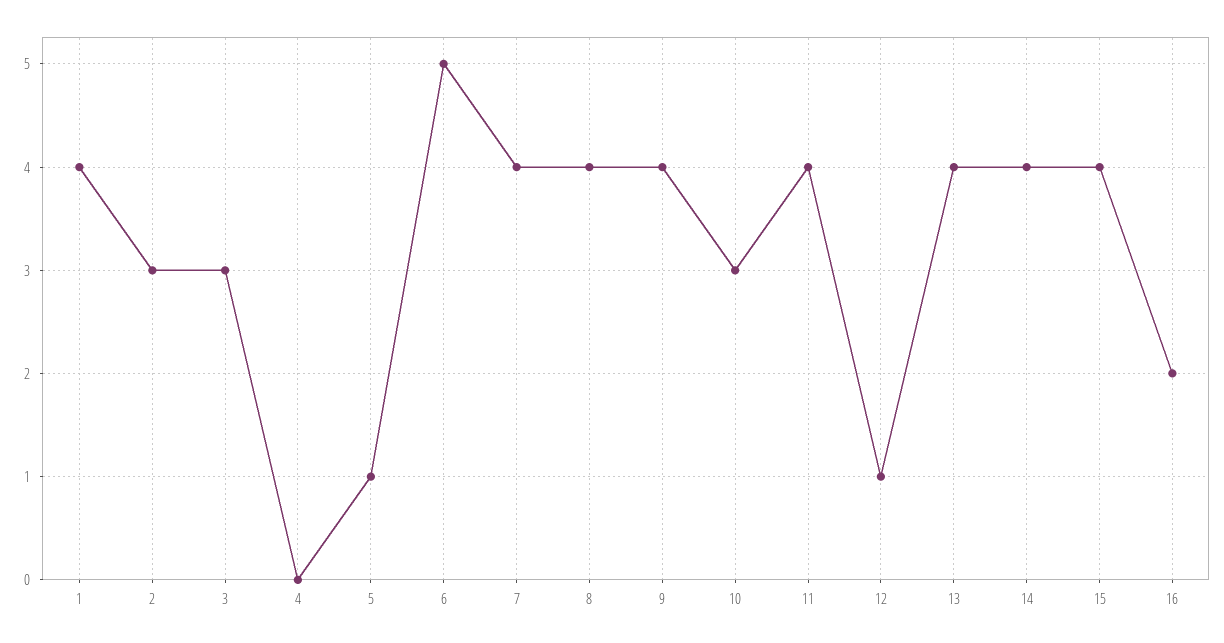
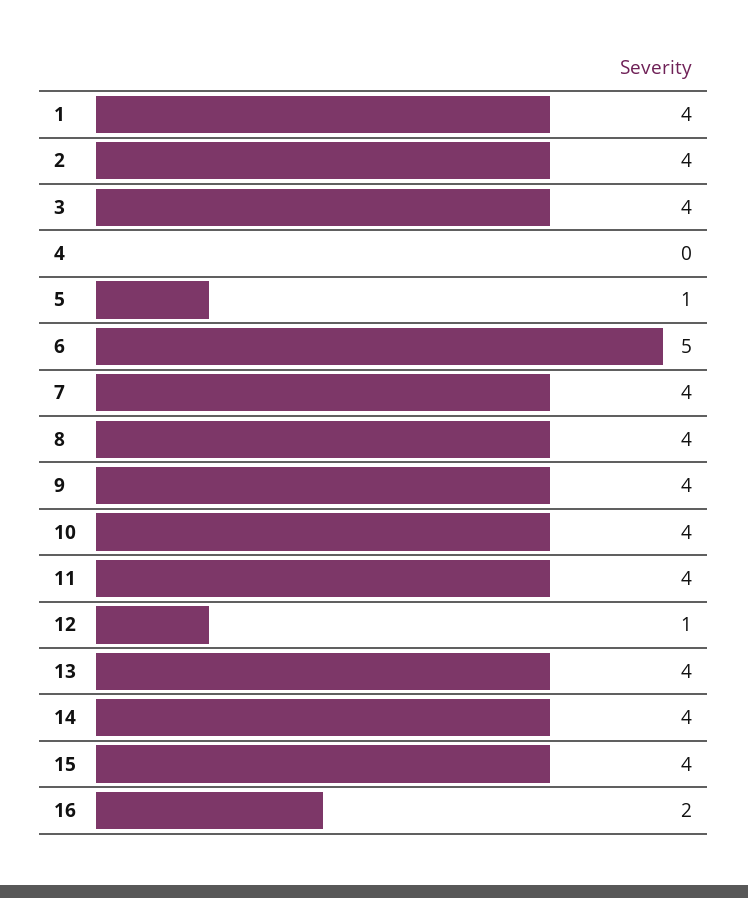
  {
    "1": 4,
-   "2": 3,
+   "2": 4,
-   "3": 3,
+   "3": 4,
    "4": 0,
    "5": 1,
    "6": 5,
    "7": 4,
    "8": 4,
    "9": 4,
-   "10": 3,
+   "10": 4,
    "11": 4,
    "12": 1,
    "13": 4,
    "14": 4,
    "15": 4,
    "16": 2
  }

